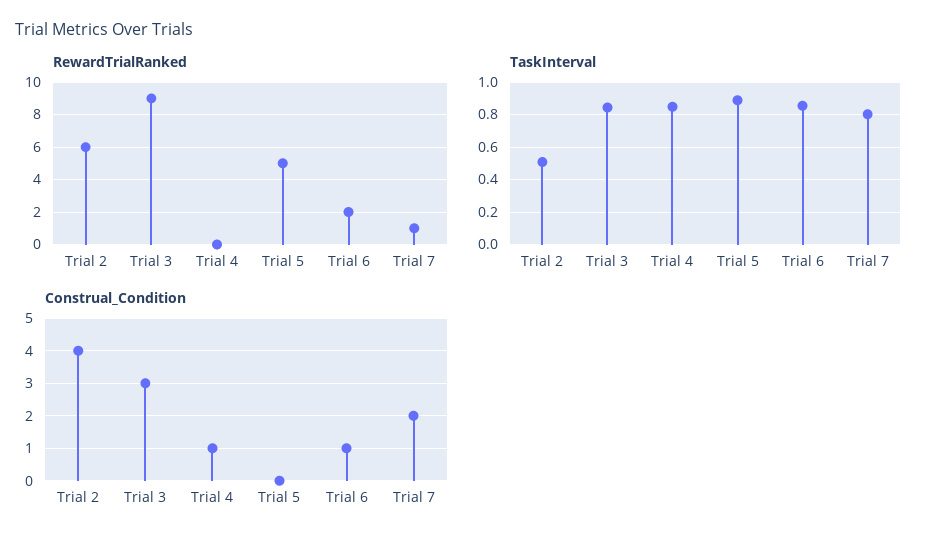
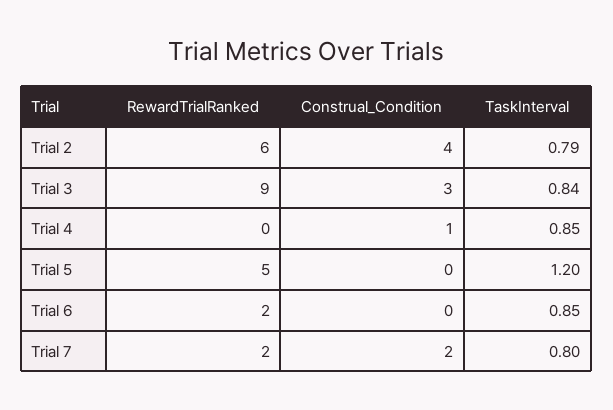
  {
    "RewardTrialRanked": {
      "Trial 2": 6,
      "Trial 3": 9,
      "Trial 4": 0,
      "Trial 5": 5,
      "Trial 6": 2,
-     "Trial 7": 1
+     "Trial 7": 2
    },
    "TaskInterval": {
-     "Trial 2": 0.5,
+     "Trial 2": 0.79,
      "Trial 3": 0.84,
      "Trial 4": 0.85,
-     "Trial 5": 0.9,
+     "Trial 5": 1.2,
      "Trial 6": 0.85,
      "Trial 7": 0.8
    },
    "Construal_Condition": {
      "Trial 2": 4,
      "Trial 3": 3,
      "Trial 4": 1,
      "Trial 5": 0,
-     "Trial 6": 1,
+     "Trial 6": 0,
      "Trial 7": 2
    }
  }

